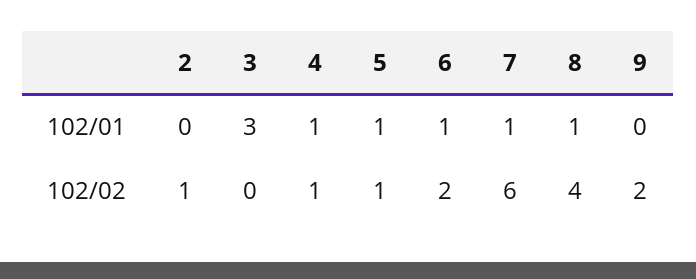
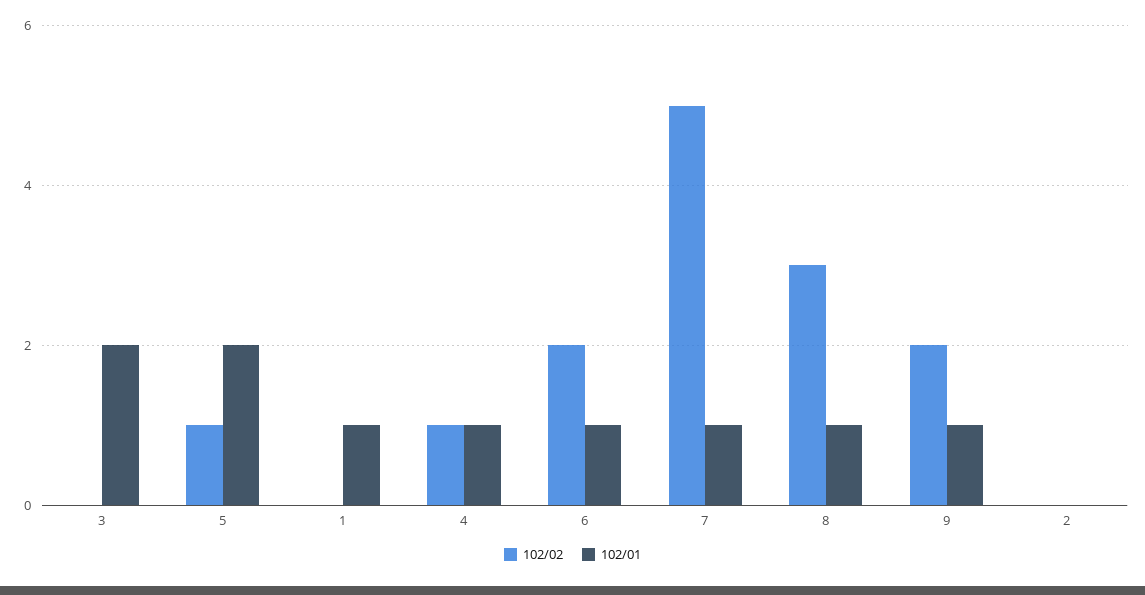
  {
    "102/01": {
      "2": 0,
-     "3": 3,
+     "3": 2,
      "4": 1,
-     "5": 1,
+     "5": 2,
      "6": 1,
      "7": 1,
      "8": 1,
-     "9": 0
+     "9": 1,
+     "1": 1
    },
    "102/02": {
-     "2": 1,
+     "2": 0,
      "3": 0,
      "4": 1,
      "5": 1,
      "6": 2,
-     "7": 6,
+     "7": 5,
-     "8": 4,
+     "8": 3,
-     "9": 2
+     "9": 2,
+     "1": 0
    }
  }

